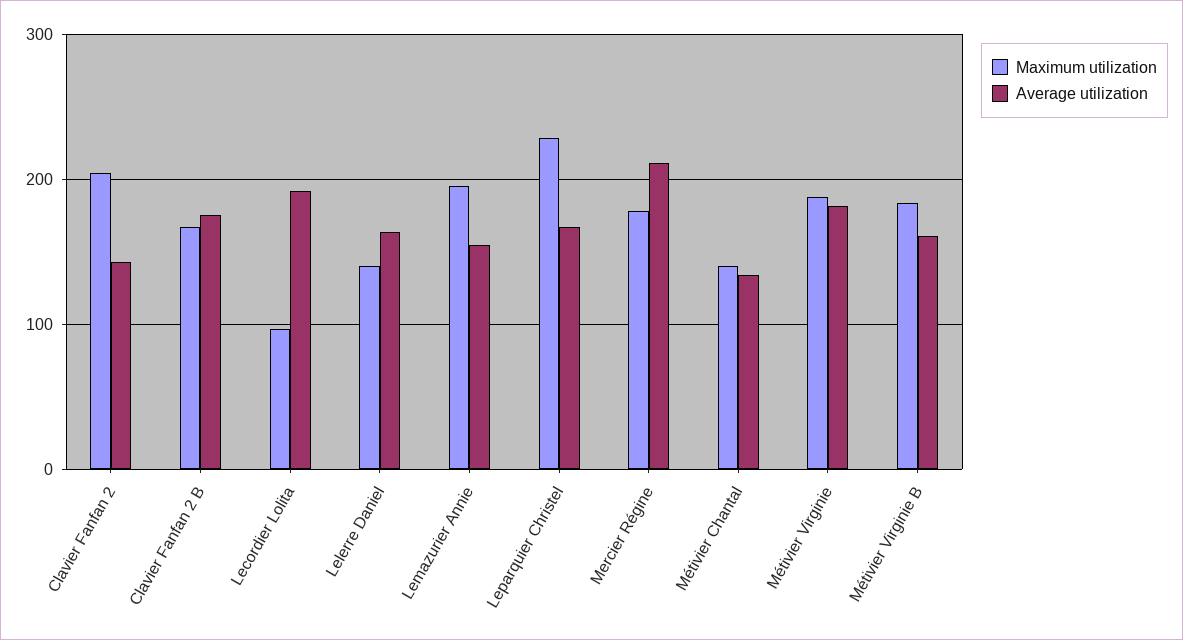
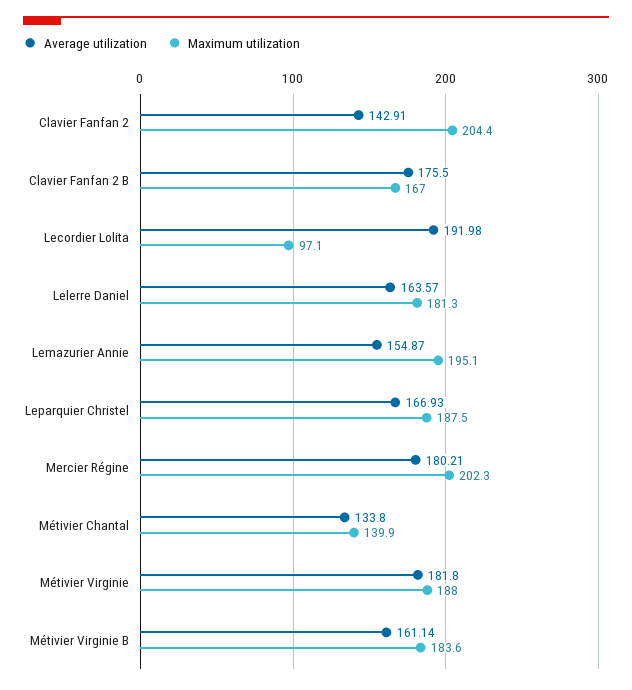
  {
    "Maximum utilization": {
      "Clavier Fanfan 2": 204.4,
      "Clavier Fanfan 2 B": 167,
      "Lecordier Lolita": 97.1,
-     "Lelerre Daniel": 140,
+     "Lelerre Daniel": 181.3,
      "Lemazurier Annie": 195.1,
-     "Leparquier Christel": 230,
+     "Leparquier Christel": 187.5,
-     "Mercier Régine": 180,
+     "Mercier Régine": 202.3,
      "Métivier Chantal": 139.9,
      "Métivier Virginie": 188,
      "Métivier Virginie B": 183.6
    },
    "Average utilization": {
      "Clavier Fanfan 2": 142.91,
      "Clavier Fanfan 2 B": 175.5,
      "Lecordier Lolita": 191.98,
      "Lelerre Daniel": 163.57,
      "Lemazurier Annie": 154.87,
      "Leparquier Christel": 166.93,
-     "Mercier Régine": 210,
+     "Mercier Régine": 180.21,
      "Métivier Chantal": 133.8,
      "Métivier Virginie": 181.8,
      "Métivier Virginie B": 161.14
    }
  }

